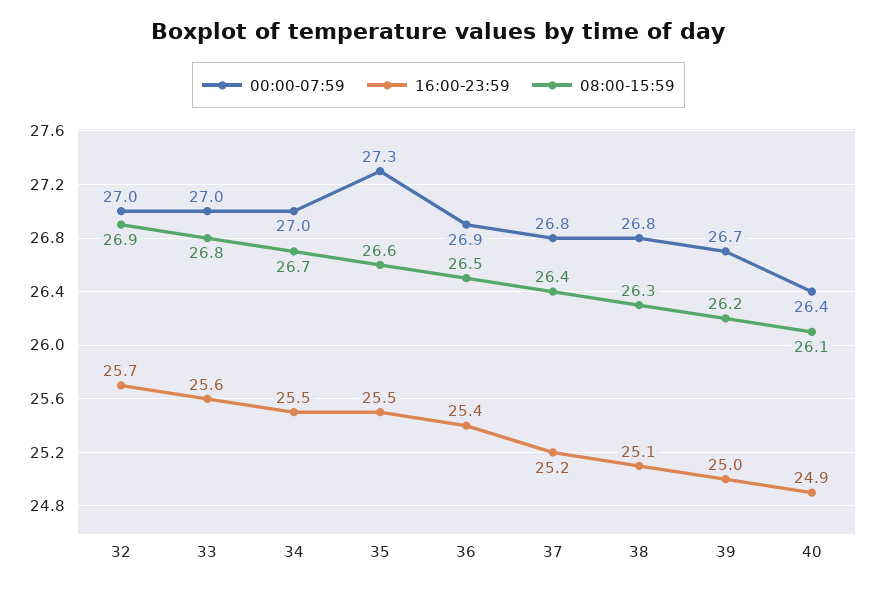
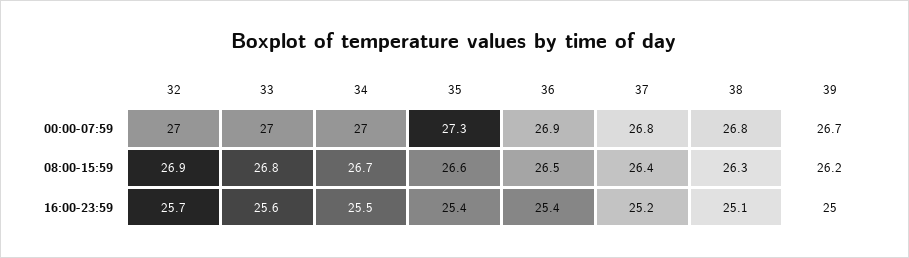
  {
    "00:00-07:59": {
      "32": 27,
      "33": 27,
      "34": 27,
      "35": 27.3,
      "36": 26.9,
      "37": 26.8,
      "38": 26.8,
-     "39": 26.7,
+     "39": 26.7
-     "40": 26.4
    },
    "16:00-23:59": {
      "32": 25.7,
      "33": 25.6,
      "34": 25.5,
-     "35": 25.5,
+     "35": 25.4,
      "36": 25.4,
      "37": 25.2,
      "38": 25.1,
-     "39": 25,
+     "39": 25
-     "40": 24.9
    },
    "08:00-15:59": {
      "32": 26.9,
      "33": 26.8,
      "34": 26.7,
      "35": 26.6,
      "36": 26.5,
      "37": 26.4,
      "38": 26.3,
-     "39": 26.2,
+     "39": 26.2
-     "40": 26.1
    }
  }

